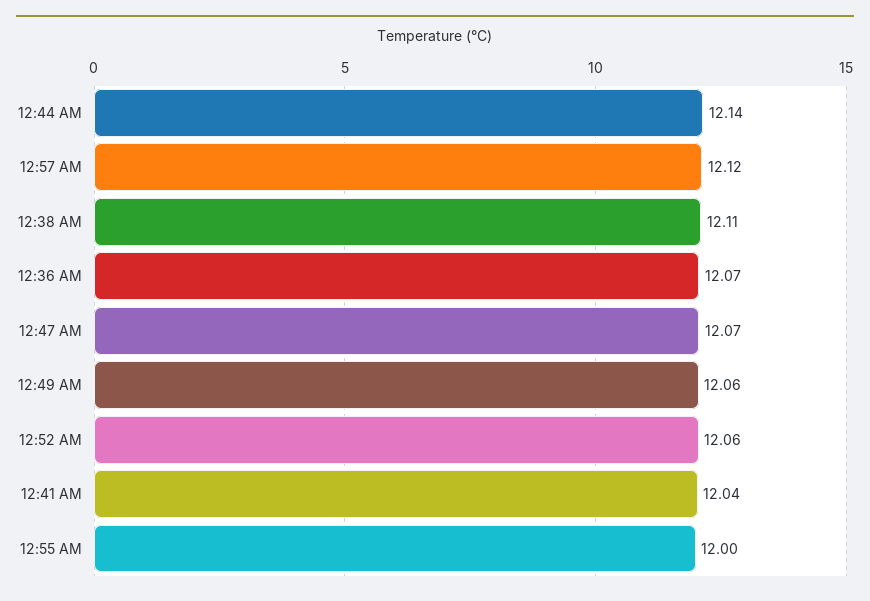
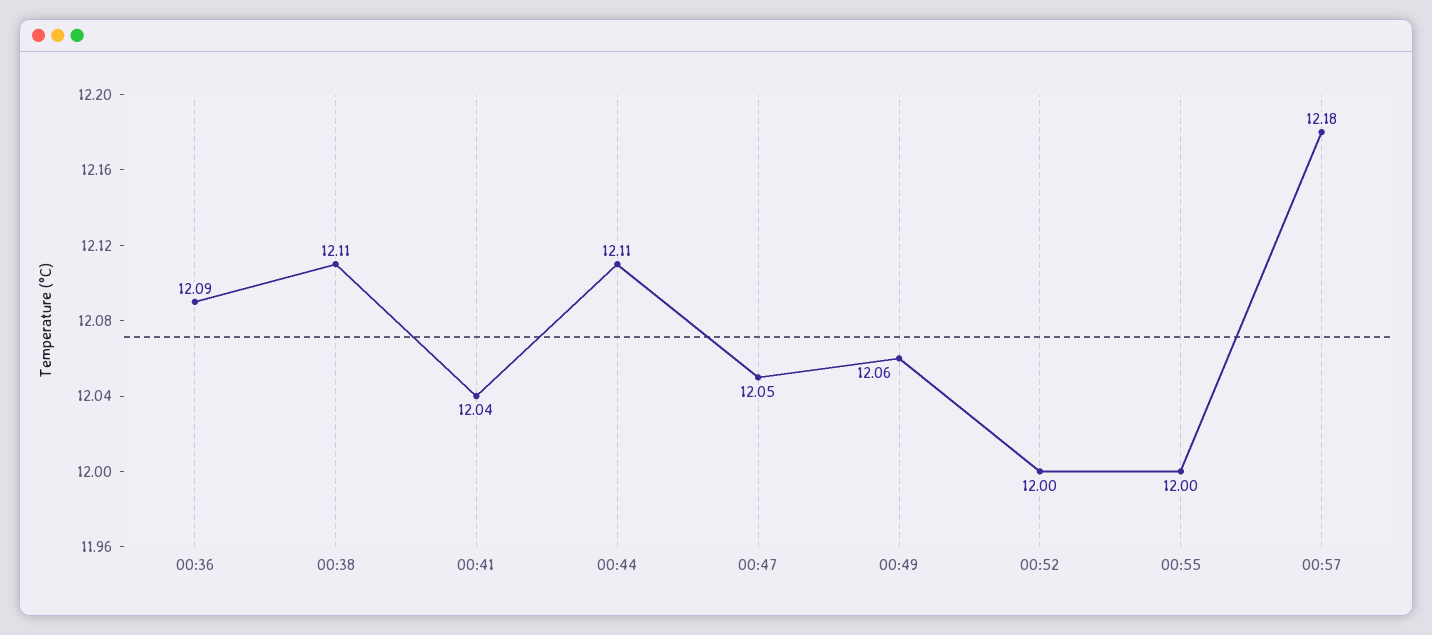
  {
-   "12:44 AM": 12.14,
+   "12:44 AM": 12.11,
-   "12:57 AM": 12.12,
+   "12:57 AM": 12.18,
    "12:38 AM": 12.11,
-   "12:36 AM": 12.07,
+   "12:36 AM": 12.09,
-   "12:47 AM": 12.07,
+   "12:47 AM": 12.05,
    "12:49 AM": 12.06,
-   "12:52 AM": 12.06,
+   "12:52 AM": 12,
    "12:41 AM": 12.04,
    "12:55 AM": 12
  }

